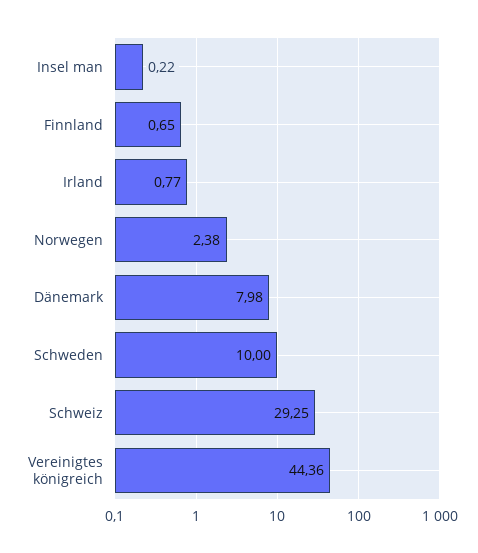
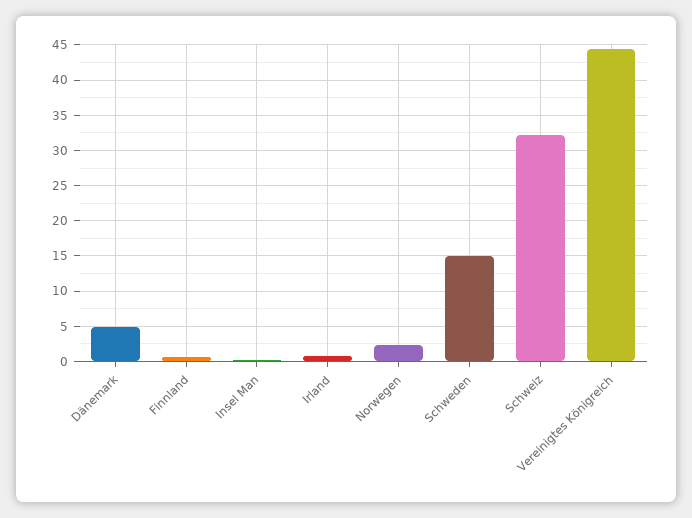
  {
    "Insel man": 0.22,
    "Finnland": 0.65,
    "Irland": 0.77,
    "Norwegen": 2.38,
-   "Dänemark": 7.98,
+   "Dänemark": 5,
-   "Schweden": 10,
+   "Schweden": 15,
-   "Schweiz": 29.25,
+   "Schweiz": 32,
    "Vereinigtes königreich": 44.36
  }

